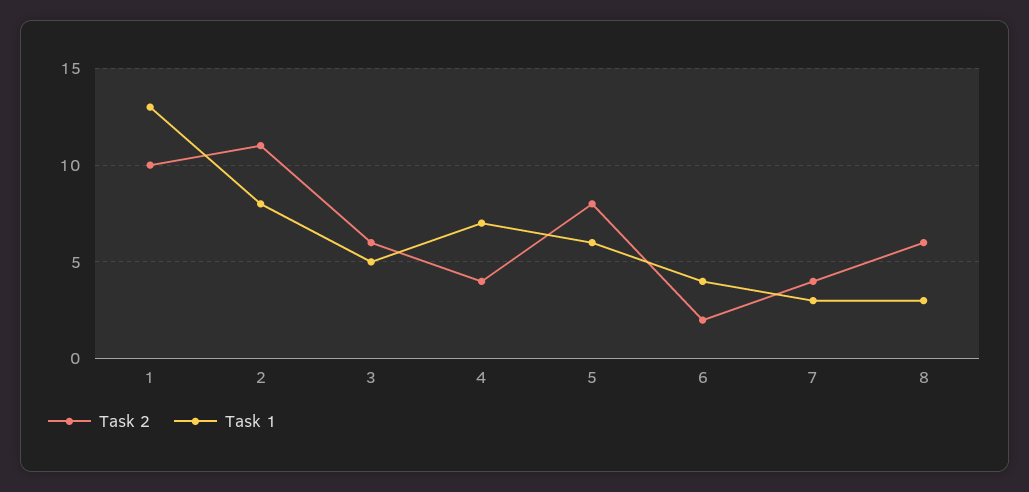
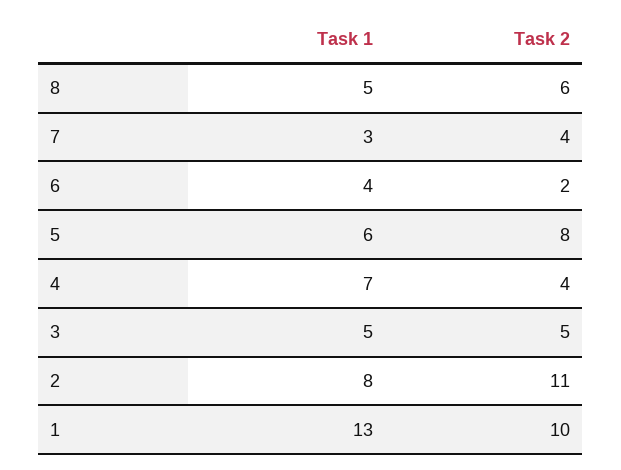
  {
    "Task 2": {
      "1": 10,
      "2": 11,
-     "3": 6,
+     "3": 5,
      "4": 4,
      "5": 8,
      "6": 2,
      "7": 4,
      "8": 6
    },
    "Task 1": {
      "1": 13,
      "2": 8,
      "3": 5,
      "4": 7,
      "5": 6,
      "6": 4,
      "7": 3,
-     "8": 3
+     "8": 5
    }
  }

